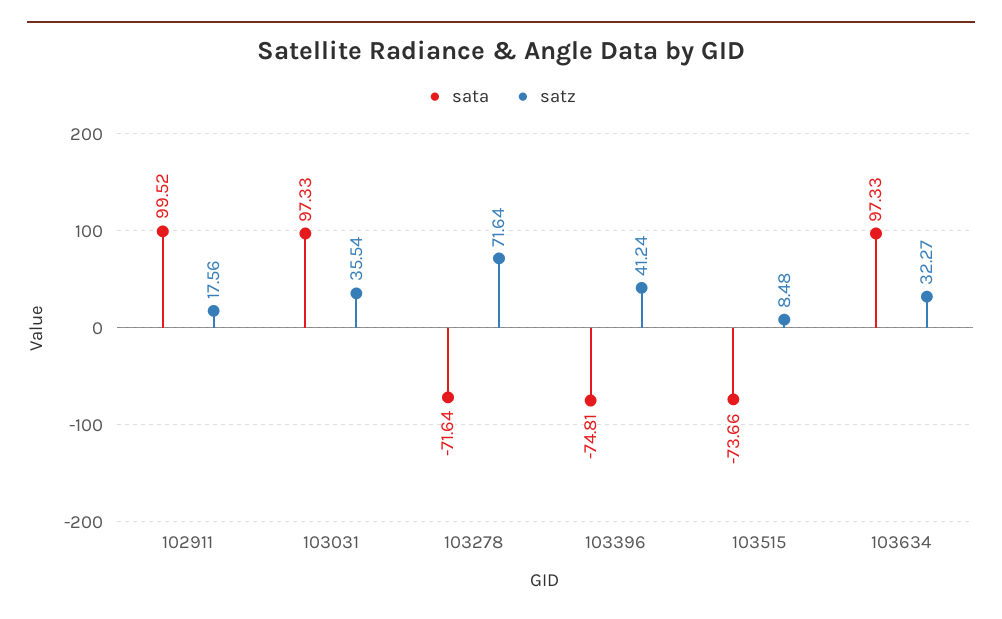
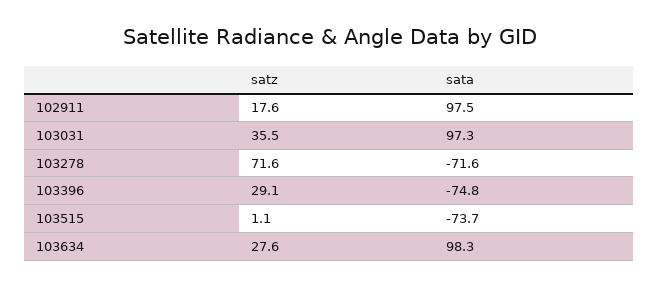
  {
    "sata": {
-     "102911": 99.52,
+     "102911": 97.5,
      "103031": 97.33,
      "103278": -71.64,
      "103396": -74.81,
      "103515": -73.66,
-     "103634": 97.33
+     "103634": 98.3
    },
    "satz": {
      "102911": 17.56,
      "103031": 35.54,
      "103278": 71.64,
-     "103396": 41.24,
+     "103396": 29.1,
-     "103515": 8.48,
+     "103515": 1.1,
-     "103634": 32.27
+     "103634": 27.6
    }
  }

